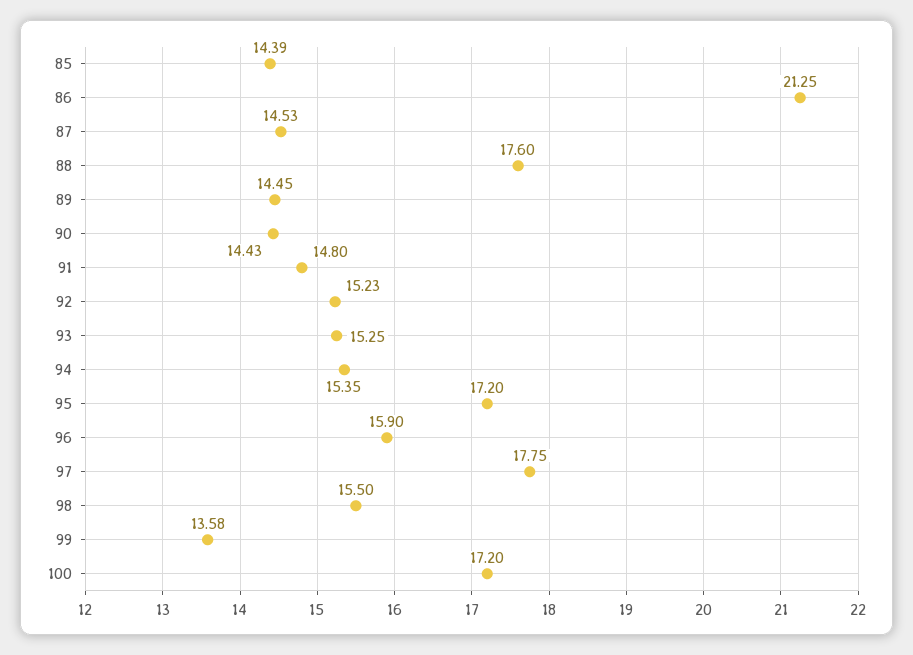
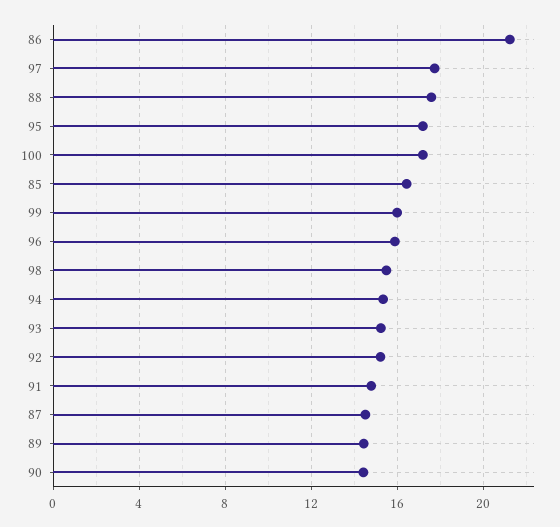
  {
-   "85": 14.39,
+   "85": 16.5,
    "86": 21.25,
    "87": 14.53,
    "88": 17.6,
    "89": 14.45,
    "90": 14.43,
    "91": 14.8,
    "92": 15.23,
    "93": 15.25,
    "94": 15.35,
    "95": 17.2,
    "96": 15.9,
    "97": 17.75,
    "98": 15.5,
-   "99": 13.58,
+   "99": 16,
    "100": 17.2
  }

